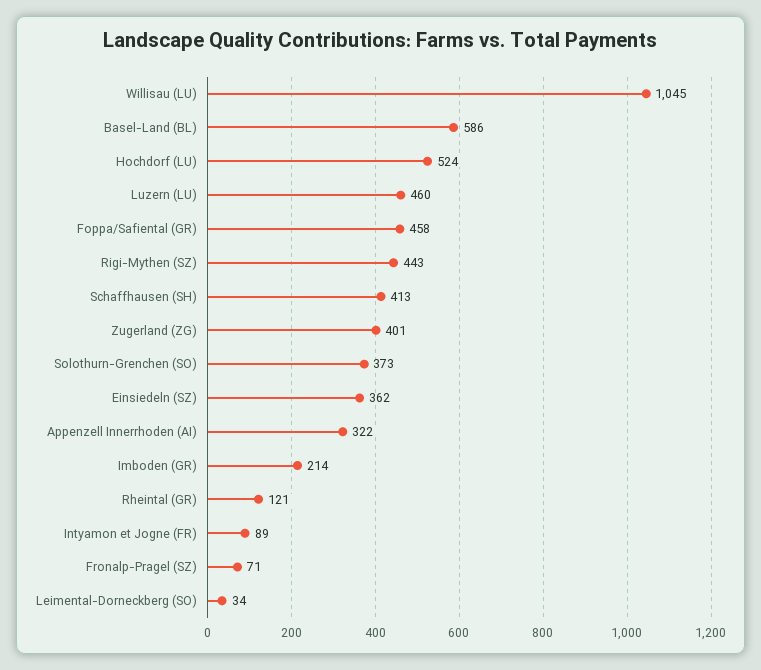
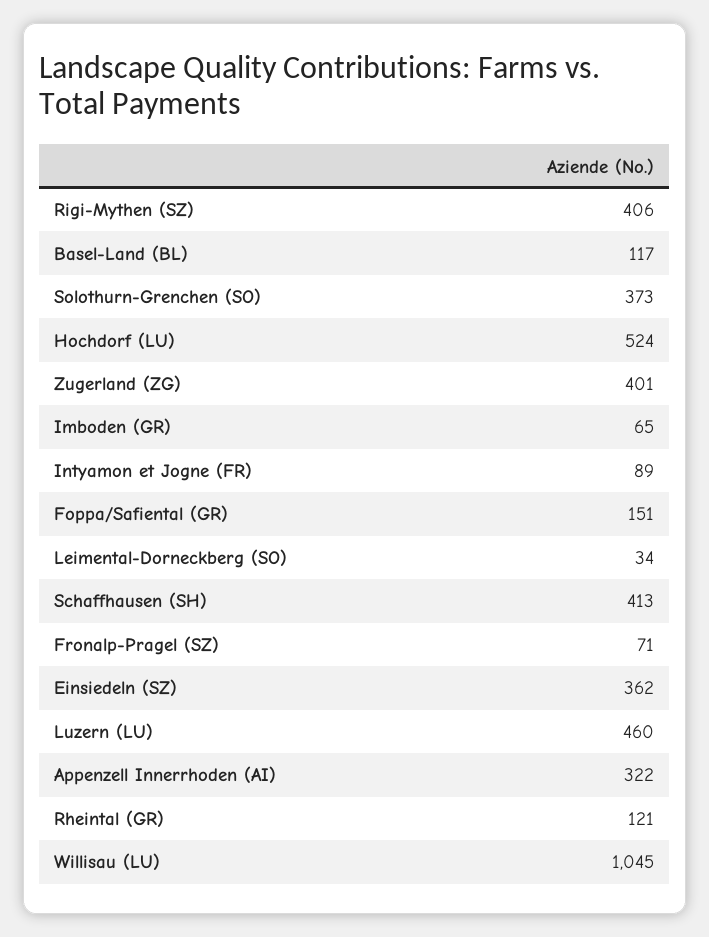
  {
    "Willisau (LU)": 1045,
-   "Basel-Land (BL)": 586,
+   "Basel-Land (BL)": 117,
    "Hochdorf (LU)": 524,
    "Luzern (LU)": 460,
-   "Foppa/Safiental (GR)": 458,
+   "Foppa/Safiental (GR)": 151,
-   "Rigi-Mythen (SZ)": 443,
+   "Rigi-Mythen (SZ)": 406,
    "Schaffhausen (SH)": 413,
    "Zugerland (ZG)": 401,
    "Solothurn-Grenchen (SO)": 373,
    "Einsiedeln (SZ)": 362,
    "Appenzell Innerrhoden (AI)": 322,
-   "Imboden (GR)": 214,
+   "Imboden (GR)": 65,
    "Rheintal (GR)": 121,
    "Intyamon et Jogne (FR)": 89,
    "Fronalp-Pragel (SZ)": 71,
    "Leimental-Dorneckberg (SO)": 34
  }

